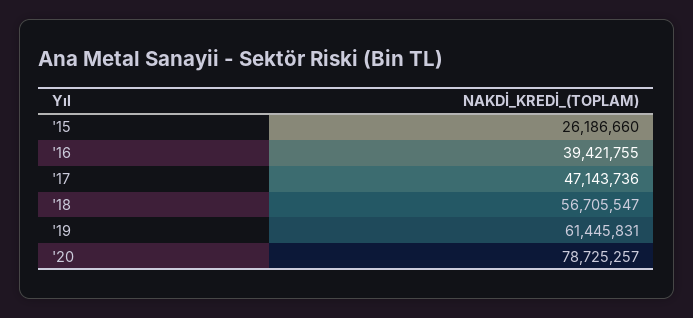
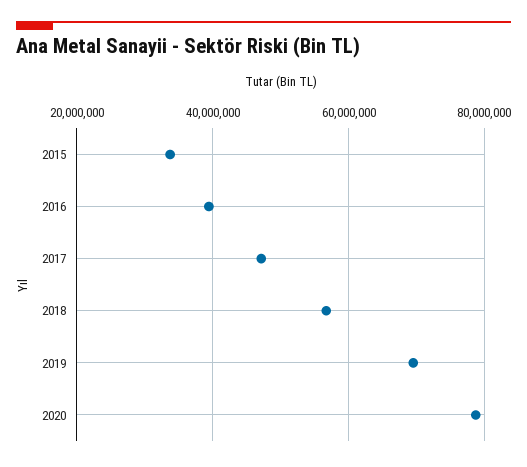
  {
-   "'15": 26186660,
+   "'15": 34000000,
    "'16": 39421755,
    "'17": 47143736,
    "'18": 56705547,
-   "'19": 61445831,
+   "'19": 70000000,
    "'20": 78725257
  }

